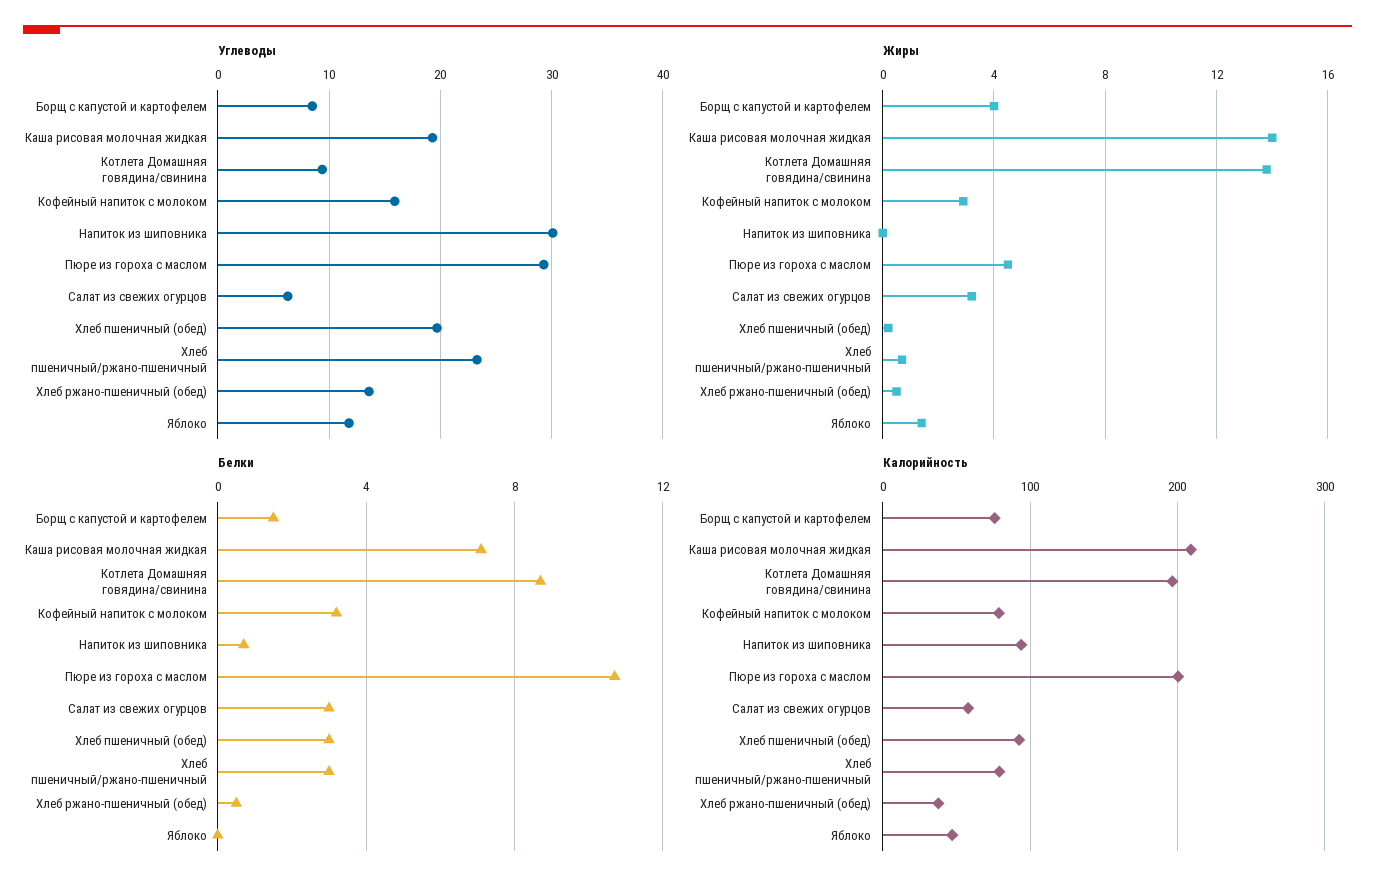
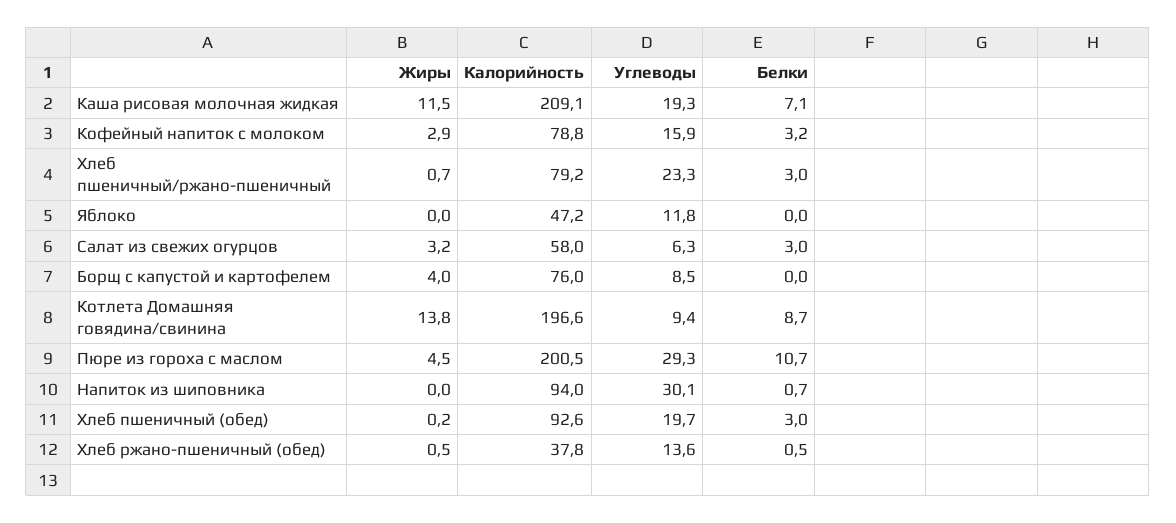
  {
    "Углеводы": {
      "Борщ с капустой и картофелем": 8.5,
      "Каша рисовая молочная жидкая": 19.3,
      "Котлета Домашняя говядина/свинина": 9.4,
      "Кофейный напиток с молоком": 15.9,
      "Напиток из шиповника": 30.1,
      "Пюре из гороха с маслом": 29.3,
      "Салат из свежих огурцов": 6.3,
      "Хлеб пшеничный (обед)": 19.7,
      "Хлеб пшеничный/ржано-пшеничный": 23.3,
      "Хлеб ржано-пшеничный (обед)": 13.6,
      "Яблоко": 11.8
    },
    "Жиры": {
      "Борщ с капустой и картофелем": 4,
-     "Каша рисовая молочная жидкая": 14,
+     "Каша рисовая молочная жидкая": 11.5,
      "Котлета Домашняя говядина/свинина": 13.8,
      "Кофейный напиток с молоком": 2.9,
      "Напиток из шиповника": 0,
      "Пюре из гороха с маслом": 4.5,
      "Салат из свежих огурцов": 3.2,
      "Хлеб пшеничный (обед)": 0.2,
      "Хлеб пшеничный/ржано-пшеничный": 0.7,
      "Хлеб ржано-пшеничный (обед)": 0.5,
-     "Яблоко": 1.5
+     "Яблоко": 0
    },
    "Белки": {
-     "Борщ с капустой и картофелем": 1.5,
+     "Борщ с капустой и картофелем": 0,
      "Каша рисовая молочная жидкая": 7.1,
      "Котлета Домашняя говядина/свинина": 8.7,
      "Кофейный напиток с молоком": 3.2,
      "Напиток из шиповника": 0.7,
      "Пюре из гороха с маслом": 10.7,
      "Салат из свежих огурцов": 3,
      "Хлеб пшеничный (обед)": 3,
      "Хлеб пшеничный/ржано-пшеничный": 3,
      "Хлеб ржано-пшеничный (обед)": 0.5,
      "Яблоко": 0
    },
    "Калорийность": {
      "Борщ с капустой и картофелем": 76,
      "Каша рисовая молочная жидкая": 209.1,
      "Котлета Домашняя говядина/свинина": 196.6,
      "Кофейный напиток с молоком": 78.8,
      "Напиток из шиповника": 94,
      "Пюре из гороха с маслом": 200.5,
      "Салат из свежих огурцов": 58,
      "Хлеб пшеничный (обед)": 92.6,
      "Хлеб пшеничный/ржано-пшеничный": 79.2,
      "Хлеб ржано-пшеничный (обед)": 37.8,
      "Яблоко": 47.2
    }
  }

